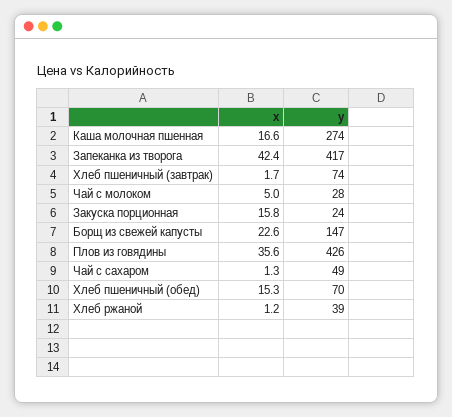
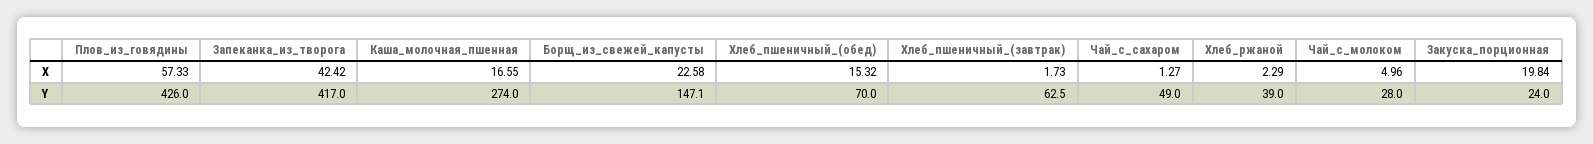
  {
    "x": {
      "Каша молочная пшенная": 16.55,
      "Запеканка из творога": 42.42,
      "Хлеб пшеничный (завтрак)": 1.73,
      "Чай с молоком": 4.96,
-     "Закуска порционная": 15.8,
+     "Закуска порционная": 19.84,
      "Борщ из свежей капусты": 22.58,
-     "Плов из говядины": 35.6,
+     "Плов из говядины": 57.33,
      "Чай с сахаром": 1.27,
      "Хлеб пшеничный (обед)": 15.32,
-     "Хлеб ржаной": 1.2
+     "Хлеб ржаной": 2.29
    },
    "y": {
      "Каша молочная пшенная": 274,
      "Запеканка из творога": 417,
-     "Хлеб пшеничный (завтрак)": 74,
+     "Хлеб пшеничный (завтрак)": 62.5,
      "Чай с молоком": 28,
      "Закуска порционная": 24,
      "Борщ из свежей капусты": 147.1,
      "Плов из говядины": 426,
      "Чай с сахаром": 49,
      "Хлеб пшеничный (обед)": 70,
      "Хлеб ржаной": 39
    }
  }

